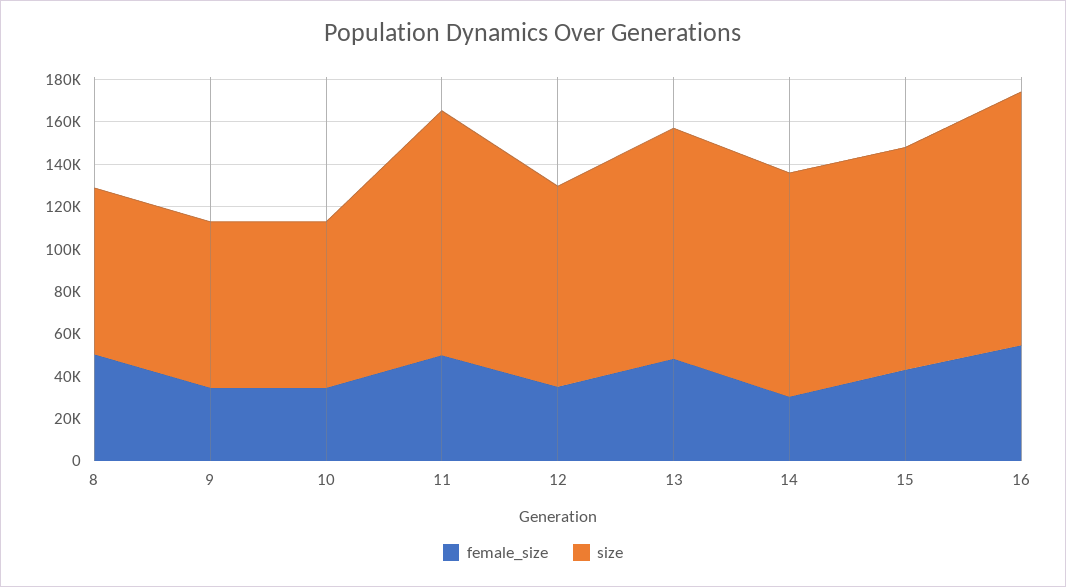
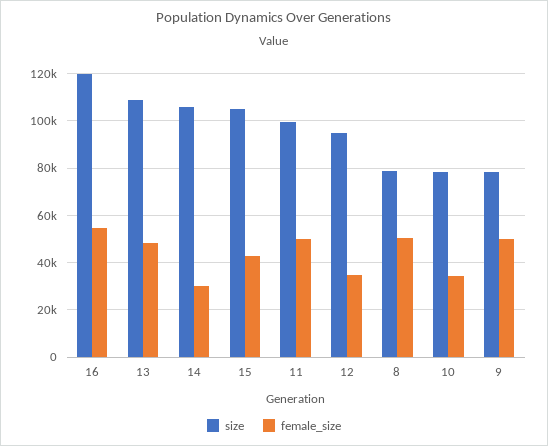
  {
    "female_size": {
      "8": 50000,
-     "9": 35000,
+     "9": 50000,
      "10": 35000,
      "11": 50000,
      "12": 35000,
      "13": 50000,
      "14": 30000,
      "15": 45000,
      "16": 55000
    },
    "size": {
      "8": 80000,
      "9": 80000,
      "10": 80000,
-     "11": 115000,
+     "11": 100000,
      "12": 95000,
      "13": 110000,
      "14": 105000,
      "15": 105000,
      "16": 120000
    }
  }

